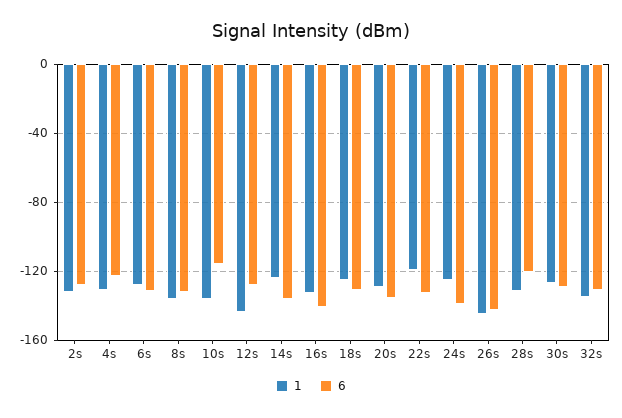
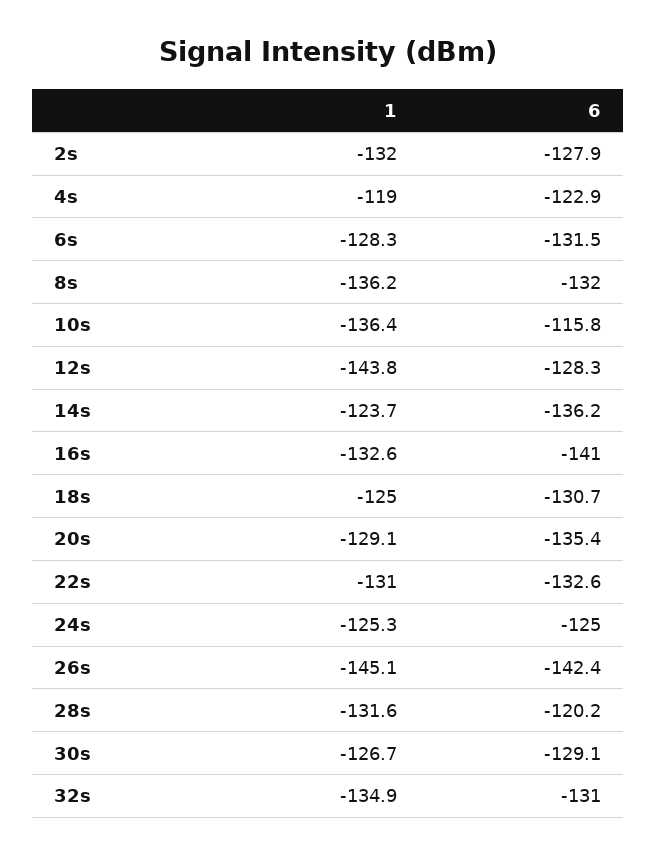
  {
    "1": {
      "2s": -132,
-     "4s": -130,
+     "4s": -119,
      "6s": -128.3,
      "8s": -136.2,
      "10s": -136.4,
      "12s": -143.8,
      "14s": -123.7,
      "16s": -132.6,
      "18s": -125,
      "20s": -129.1,
-     "22s": -120,
+     "22s": -131,
      "24s": -125.3,
      "26s": -145.1,
      "28s": -131.6,
      "30s": -126.7,
      "32s": -134.9
    },
    "6": {
      "2s": -127.9,
      "4s": -122.9,
      "6s": -131.5,
      "8s": -132,
      "10s": -115.8,
      "12s": -128.3,
      "14s": -136.2,
      "16s": -141,
      "18s": -130.7,
      "20s": -135.4,
      "22s": -132.6,
-     "24s": -140,
+     "24s": -125,
      "26s": -142.4,
      "28s": -120.2,
      "30s": -129.1,
      "32s": -131
    }
  }

